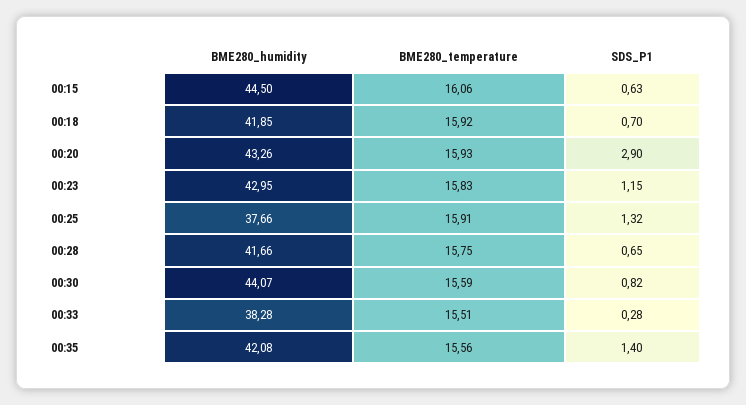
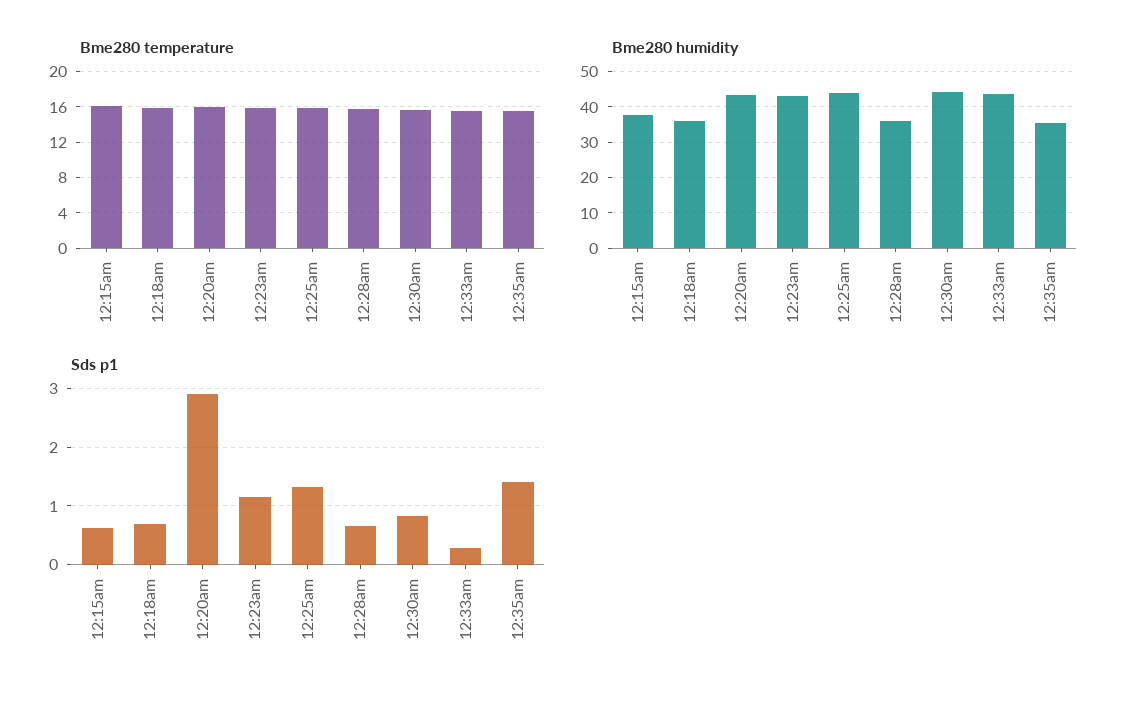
  {
    "BME280_humidity": {
-     "00:15": 44.5,
+     "00:15": 38,
-     "00:18": 41.85,
+     "00:18": 36,
      "00:20": 43.26,
      "00:23": 42.95,
-     "00:25": 37.66,
+     "00:25": 44,
-     "00:28": 41.66,
+     "00:28": 36,
      "00:30": 44.07,
-     "00:33": 38.28,
+     "00:33": 44,
-     "00:35": 42.08
+     "00:35": 36
    },
    "BME280_temperature": {
      "00:15": 16.06,
      "00:18": 15.92,
      "00:20": 15.93,
      "00:23": 15.83,
      "00:25": 15.91,
      "00:28": 15.75,
      "00:30": 15.59,
      "00:33": 15.51,
      "00:35": 15.56
    },
    "SDS_P1": {
      "00:15": 0.63,
      "00:18": 0.7,
      "00:20": 2.9,
      "00:23": 1.15,
      "00:25": 1.32,
      "00:28": 0.65,
      "00:30": 0.82,
      "00:33": 0.28,
      "00:35": 1.4
    }
  }

